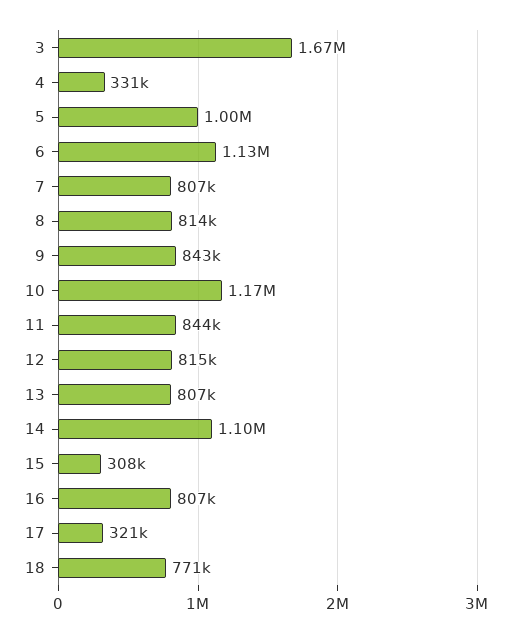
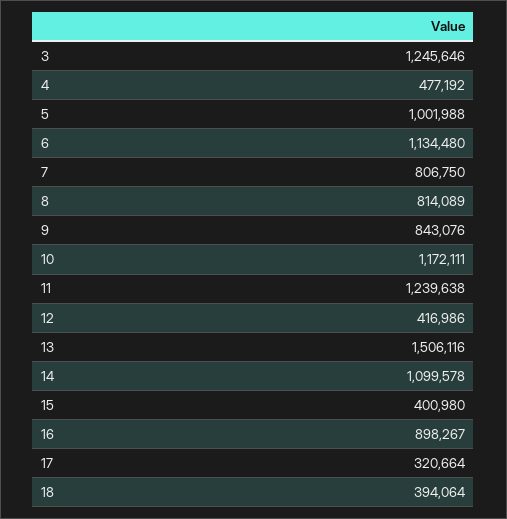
  {
-   "3": 1670000,
+   "3": 1245646,
-   "4": 331000,
+   "4": 477192,
    "5": 1001988,
    "6": 1134480,
    "7": 806750,
    "8": 814089,
    "9": 843076,
    "10": 1172111,
-   "11": 844000,
+   "11": 1239638,
-   "12": 815000,
+   "12": 416986,
-   "13": 807000,
+   "13": 1506116,
    "14": 1099578,
-   "15": 308000,
+   "15": 400980,
-   "16": 807000,
+   "16": 898267,
    "17": 320664,
-   "18": 771000
+   "18": 394064
  }

